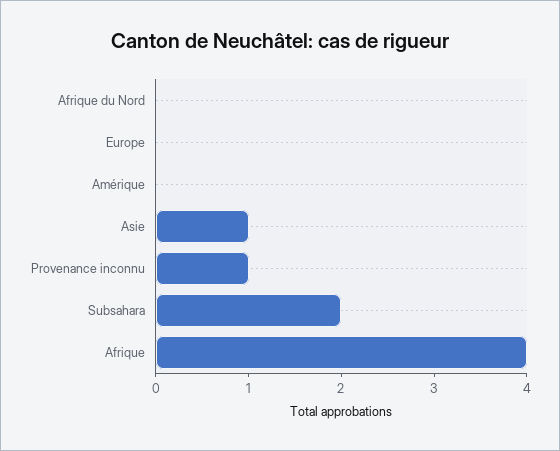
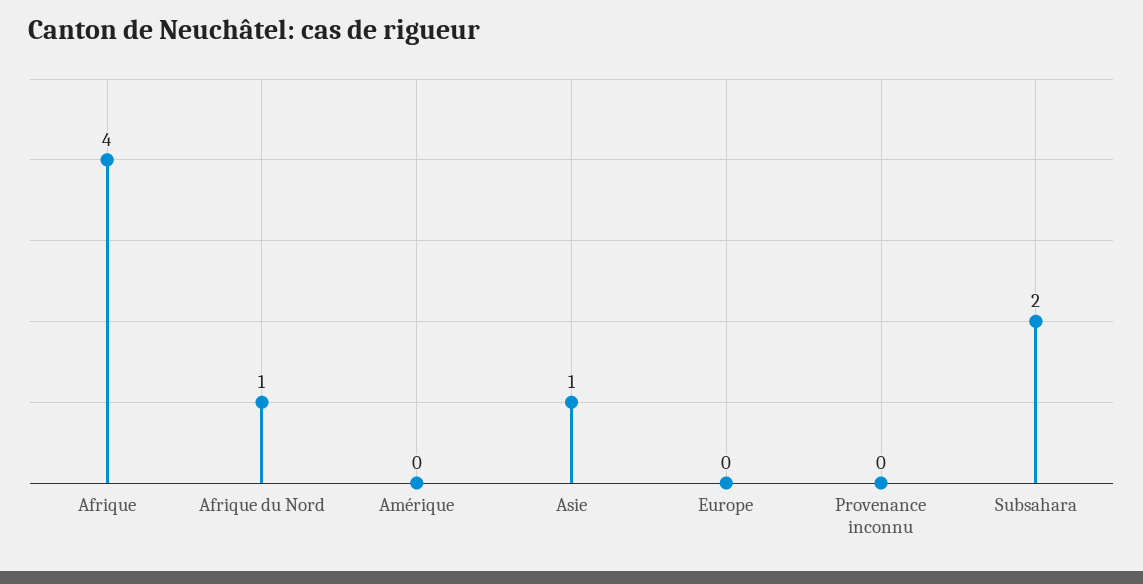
  {
-   "Afrique du Nord": 0,
+   "Afrique du Nord": 1,
    "Europe": 0,
    "Amérique": 0,
    "Asie": 1,
-   "Provenance inconnu": 1,
+   "Provenance inconnu": 0,
    "Subsahara": 2,
    "Afrique": 4
  }

